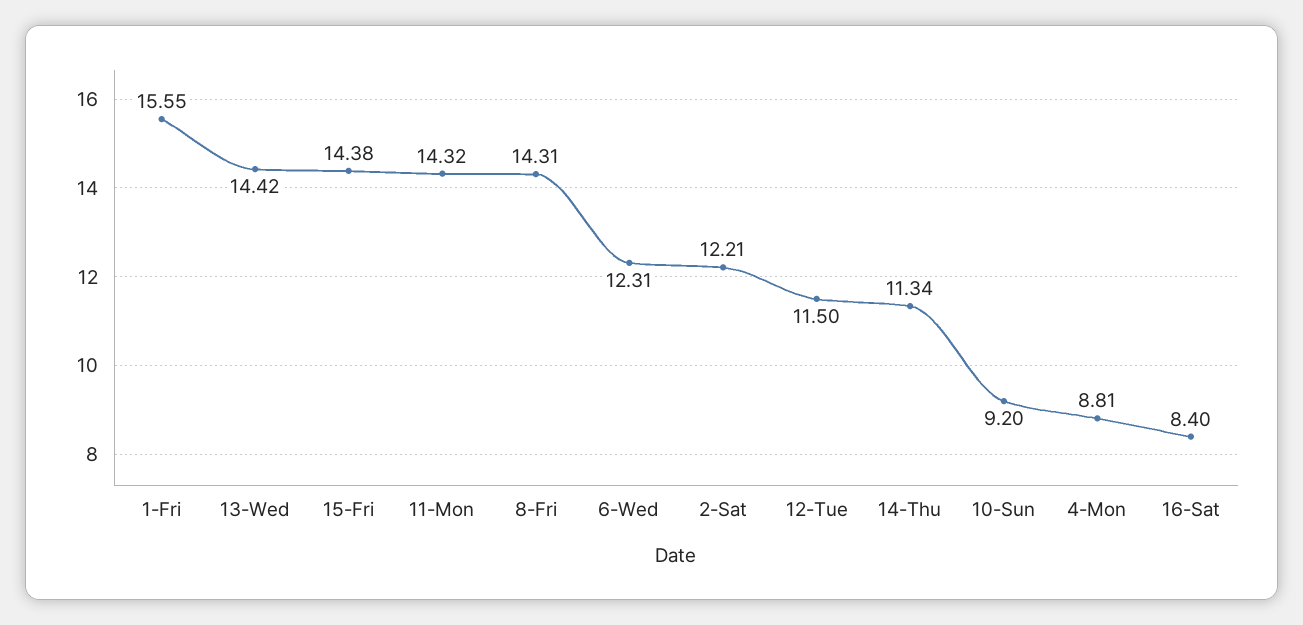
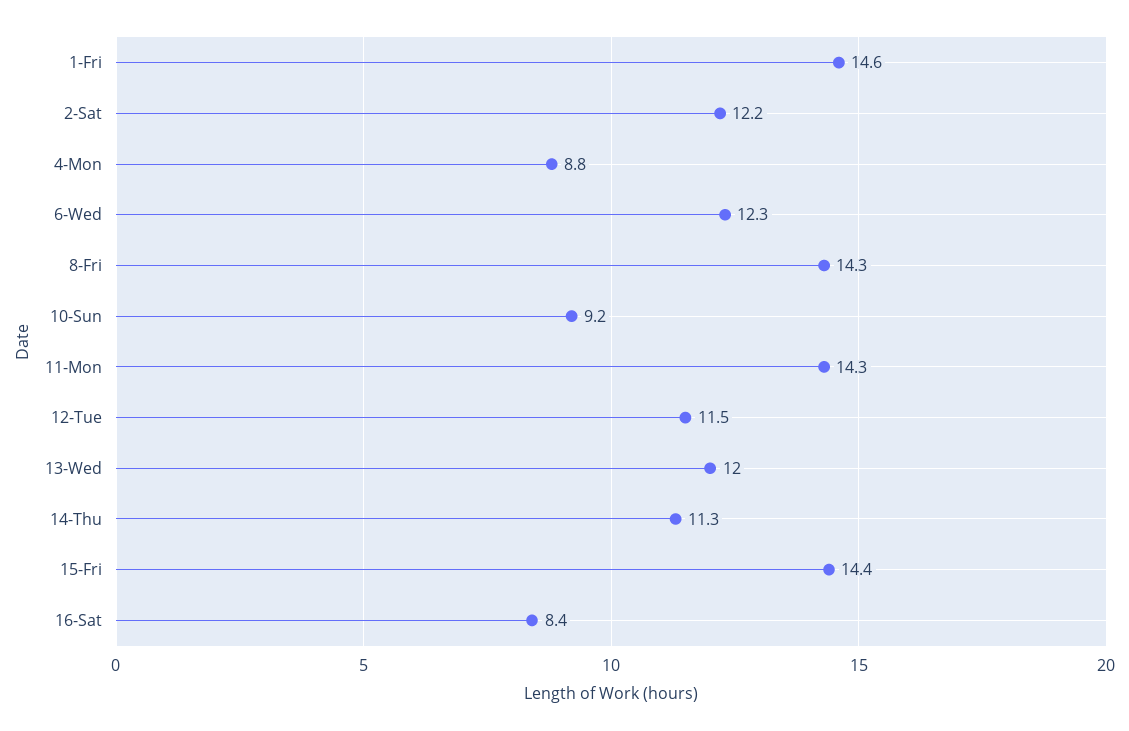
  {
-   "1-Fri": 15.55,
+   "1-Fri": 14.6,
-   "13-Wed": 14.42,
+   "13-Wed": 12,
    "15-Fri": 14.38,
    "11-Mon": 14.32,
    "8-Fri": 14.31,
    "6-Wed": 12.31,
    "2-Sat": 12.21,
    "12-Tue": 11.5,
    "14-Thu": 11.34,
    "10-Sun": 9.2,
    "4-Mon": 8.81,
    "16-Sat": 8.4
  }

